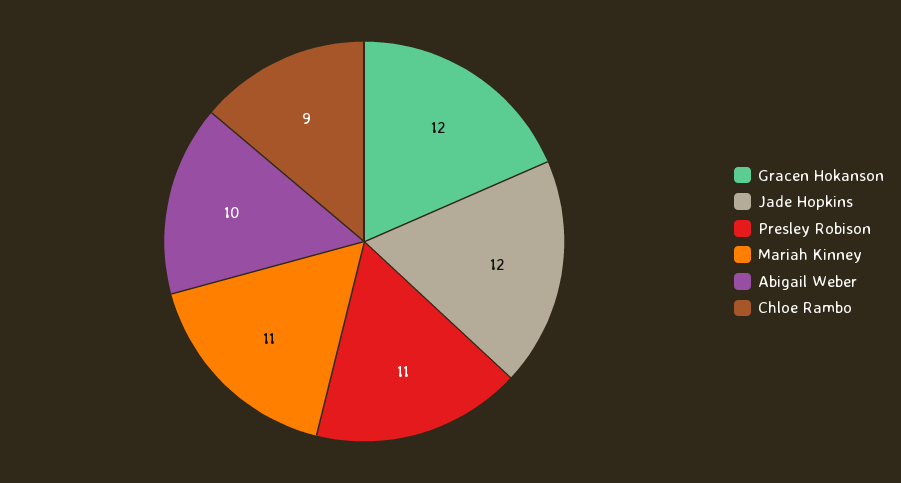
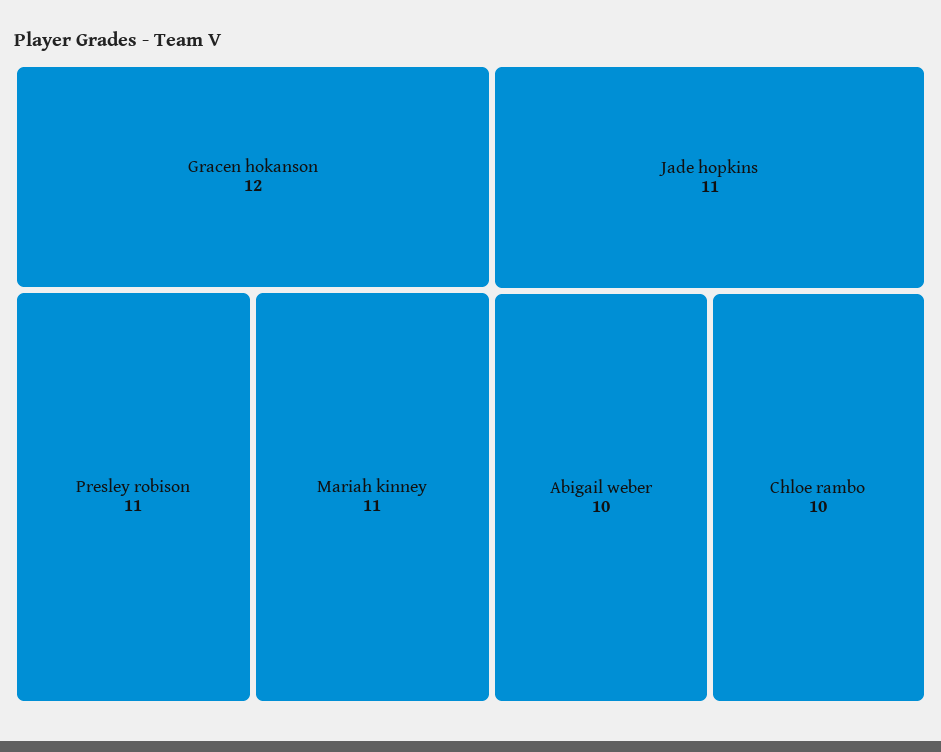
  {
    "Gracen Hokanson": 12,
-   "Jade Hopkins": 12,
+   "Jade Hopkins": 11,
    "Presley Robison": 11,
    "Mariah Kinney": 11,
    "Abigail Weber": 10,
-   "Chloe Rambo": 9
+   "Chloe Rambo": 10
  }

